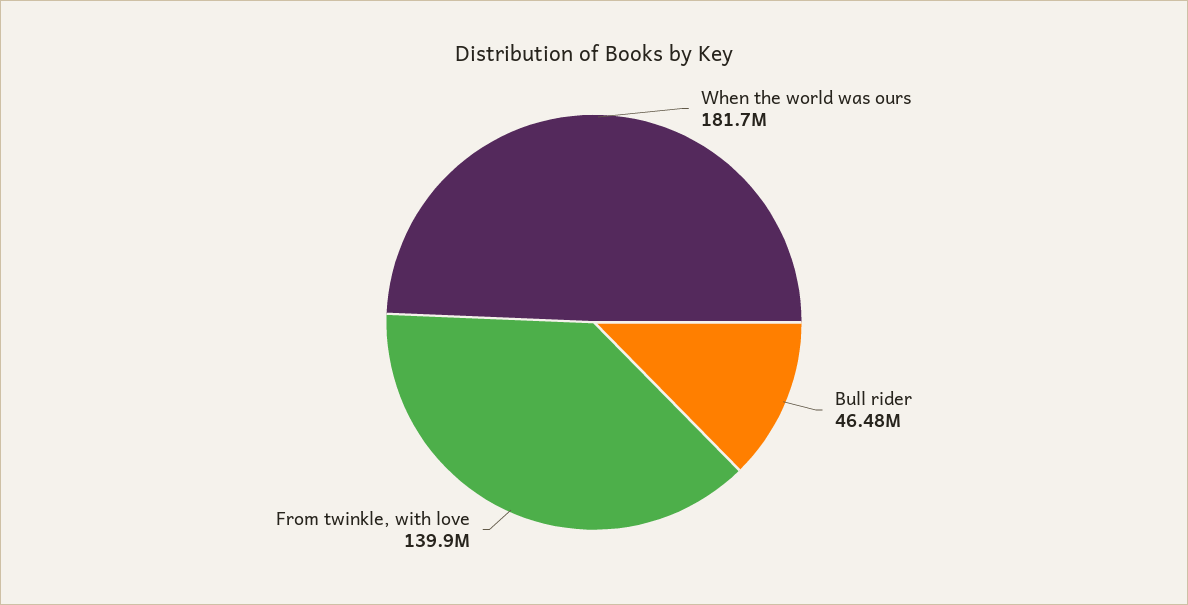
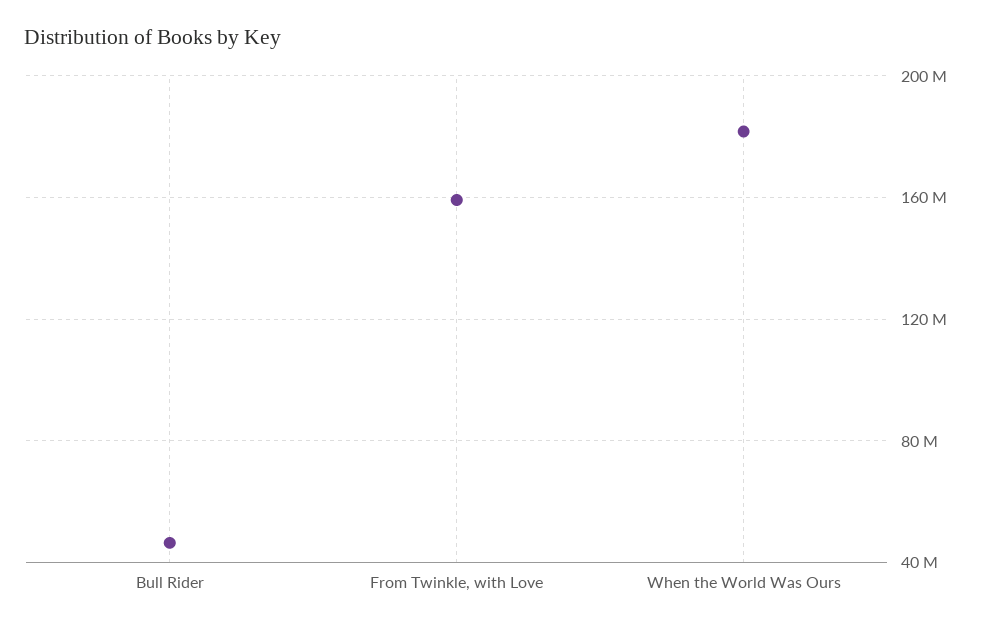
  {
    "When the world was ours": 181700000,
    "Bull rider": 46480000,
-   "From twinkle, with love": 139900000
+   "From twinkle, with love": 160000000
  }

